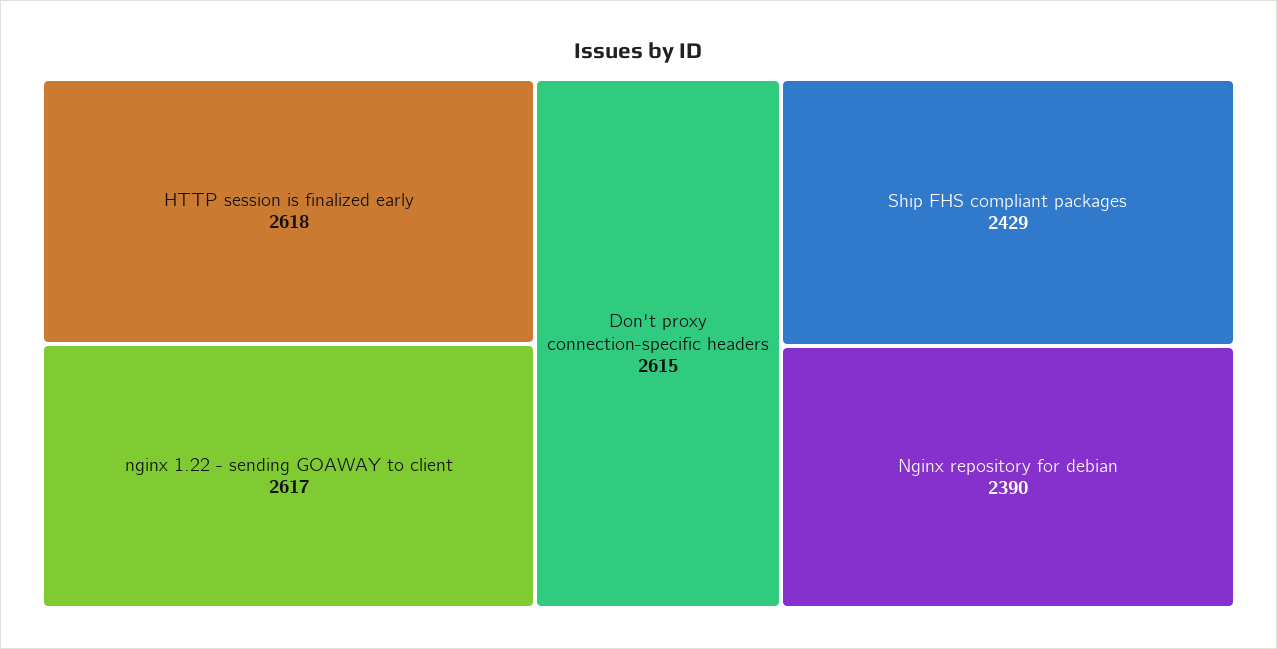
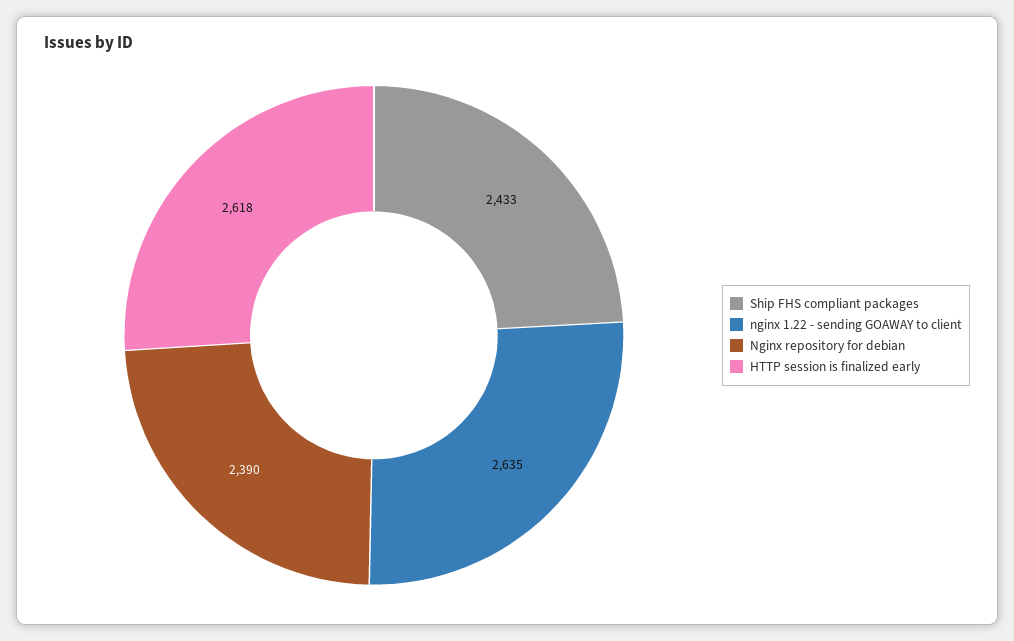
  {
    "HTTP session is finalized early": 2618,
-   "nginx 1.22 - sending GOAWAY to client": 2617,
+   "nginx 1.22 - sending GOAWAY to client": 2635,
-   "Don't proxy connection-specific headers": 2615,
-   "Ship FHS compliant packages": 2429,
+   "Ship FHS compliant packages": 2433,
    "Nginx repository for debian": 2390
  }

